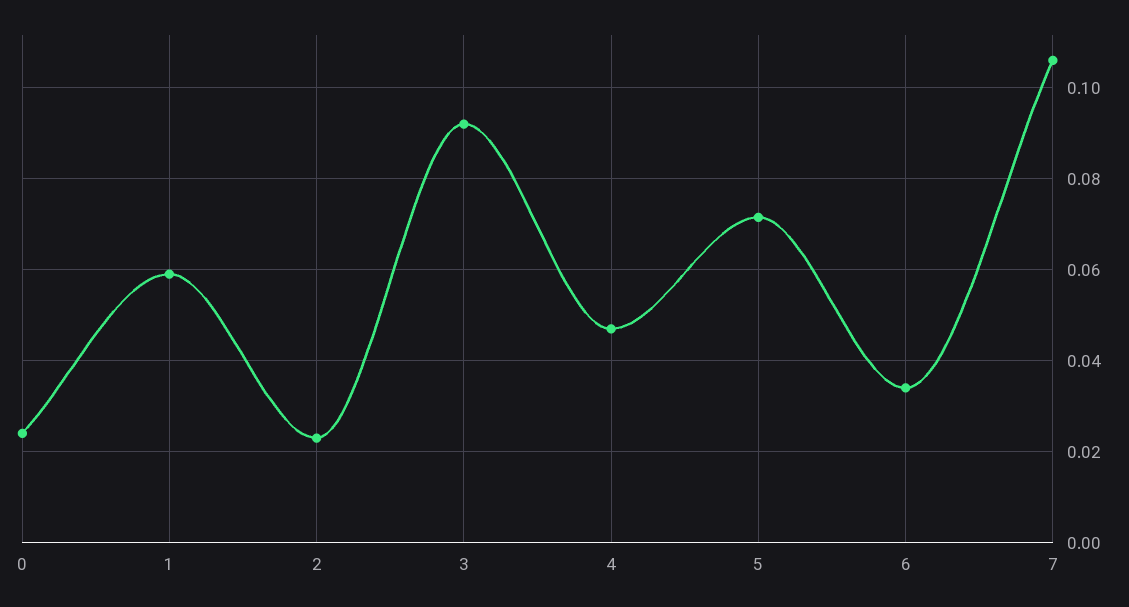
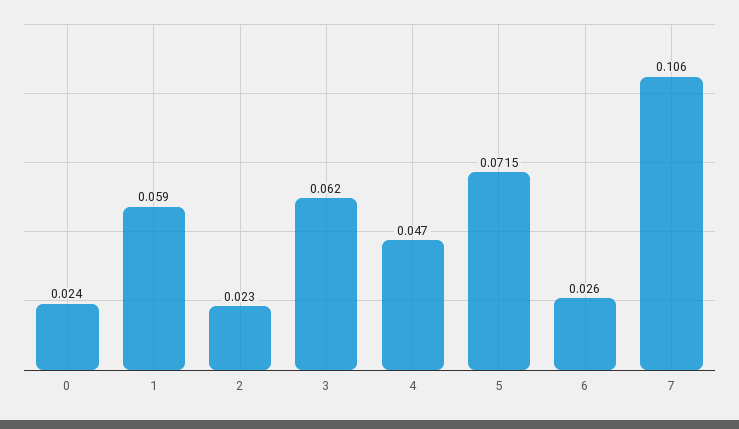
  {
    "0": 0.024,
    "1": 0.059,
    "2": 0.023,
-   "3": 0.092,
+   "3": 0.062,
    "4": 0.047,
    "5": 0.0715,
-   "6": 0.034,
+   "6": 0.026,
    "7": 0.106
  }

